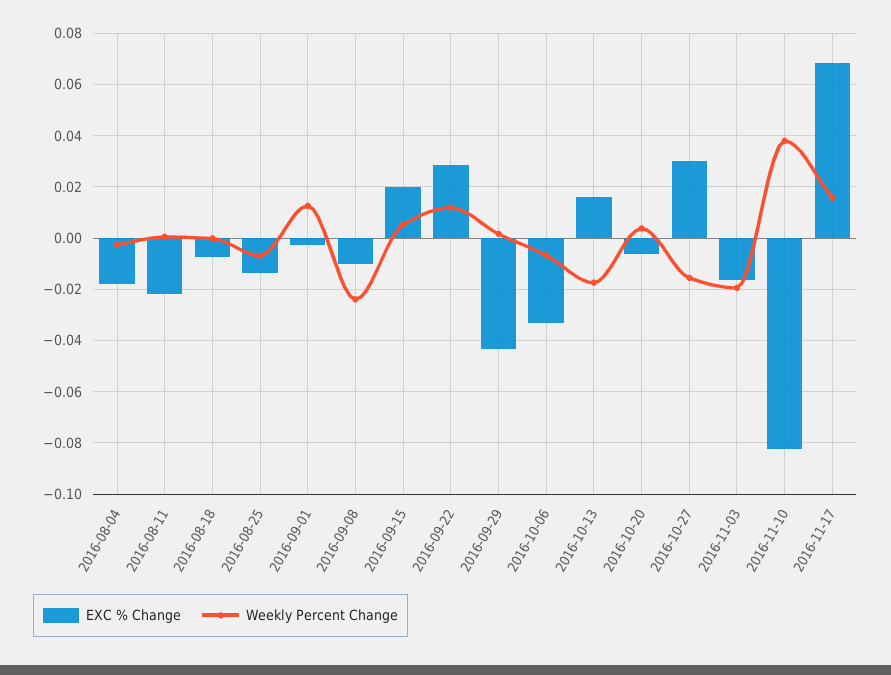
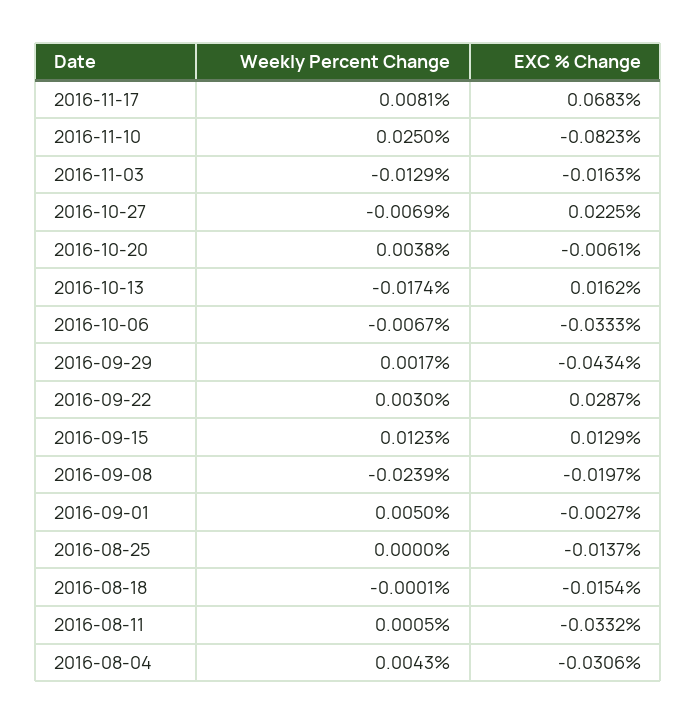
  {
    "EXC % Change": {
-     "2016-08-04": -0.0175,
+     "2016-08-04": -0.0306,
-     "2016-08-11": -0.0225,
+     "2016-08-11": -0.0332,
-     "2016-08-18": -0.0075,
+     "2016-08-18": -0.0154,
      "2016-08-25": -0.0137,
      "2016-09-01": -0.0027,
-     "2016-09-08": -0.01,
+     "2016-09-08": -0.0197,
-     "2016-09-15": 0.02,
+     "2016-09-15": 0.0129,
      "2016-09-22": 0.0287,
      "2016-09-29": -0.0434,
      "2016-10-06": -0.0333,
      "2016-10-13": 0.0162,
      "2016-10-20": -0.0061,
-     "2016-10-27": 0.03,
+     "2016-10-27": 0.0225,
      "2016-11-03": -0.0163,
      "2016-11-10": -0.0823,
      "2016-11-17": 0.0683
    },
    "Weekly Percent Change": {
-     "2016-08-04": -0.0025,
+     "2016-08-04": 0.0043,
      "2016-08-11": 0.0005,
      "2016-08-18": -0.0001,
-     "2016-08-25": -0.0075,
+     "2016-08-25": 0,
-     "2016-09-01": 0.0125,
+     "2016-09-01": 0.005,
      "2016-09-08": -0.0239,
-     "2016-09-15": 0.005,
+     "2016-09-15": 0.0123,
-     "2016-09-22": 0.0125,
+     "2016-09-22": 0.003,
      "2016-09-29": 0.0017,
      "2016-10-06": -0.0067,
      "2016-10-13": -0.0174,
      "2016-10-20": 0.0038,
-     "2016-10-27": -0.015,
+     "2016-10-27": -0.0069,
-     "2016-11-03": -0.02,
+     "2016-11-03": -0.0129,
-     "2016-11-10": 0.0375,
+     "2016-11-10": 0.025,
-     "2016-11-17": 0.015
+     "2016-11-17": 0.0081
    }
  }

